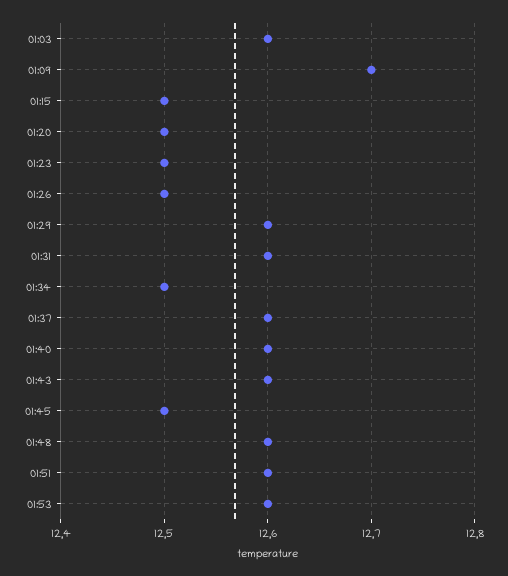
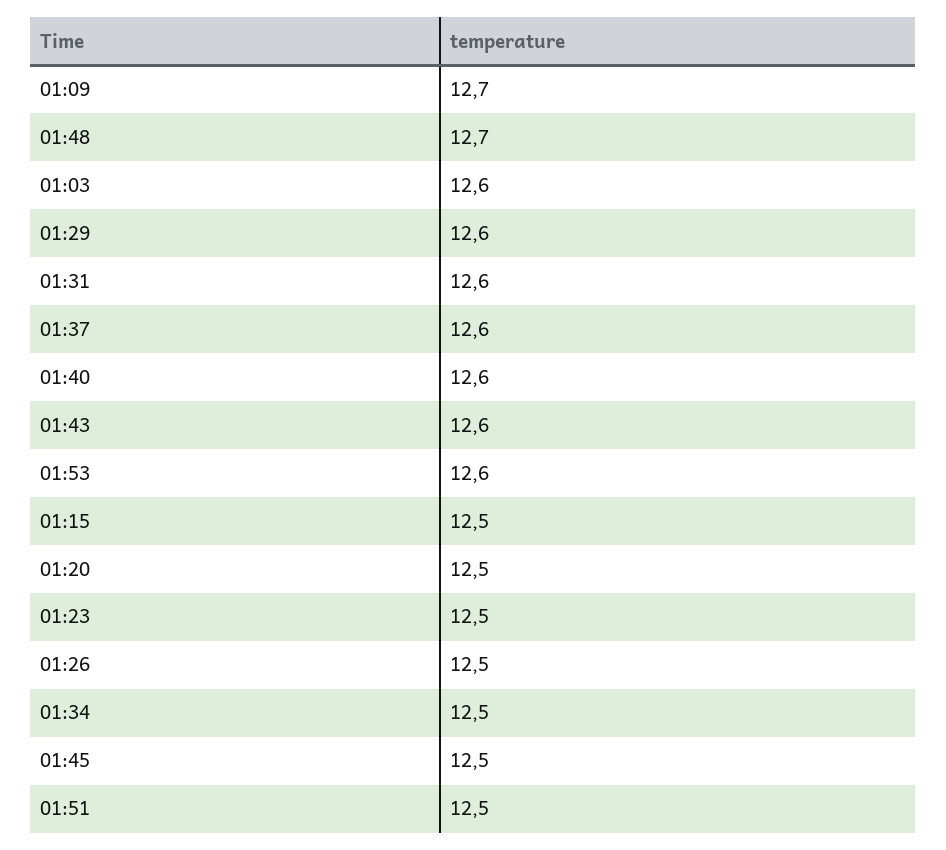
  {
    "01:03": 12.6,
    "01:09": 12.7,
    "01:15": 12.5,
    "01:20": 12.5,
    "01:23": 12.5,
    "01:26": 12.5,
    "01:29": 12.6,
    "01:31": 12.6,
    "01:34": 12.5,
    "01:37": 12.6,
    "01:40": 12.6,
    "01:43": 12.6,
    "01:45": 12.5,
-   "01:48": 12.6,
+   "01:48": 12.7,
-   "01:51": 12.6,
+   "01:51": 12.5,
    "01:53": 12.6
  }

